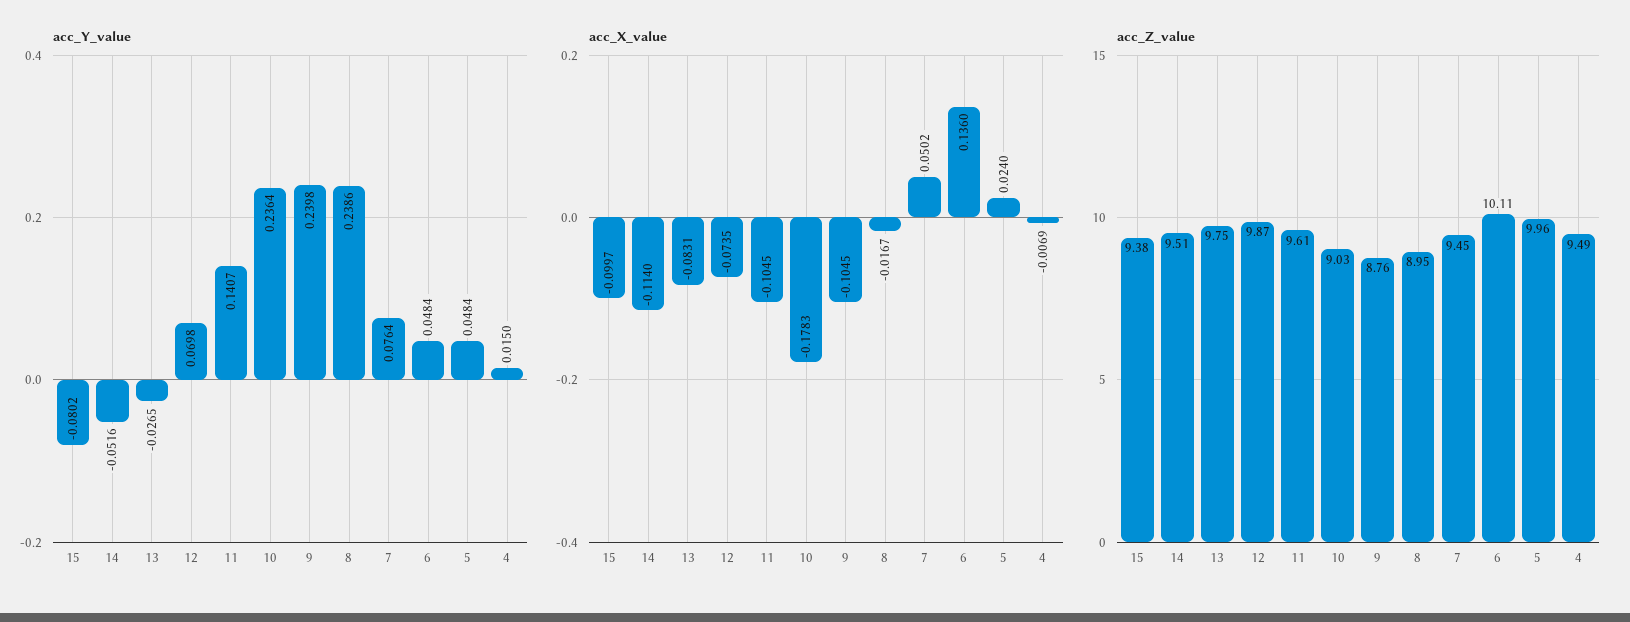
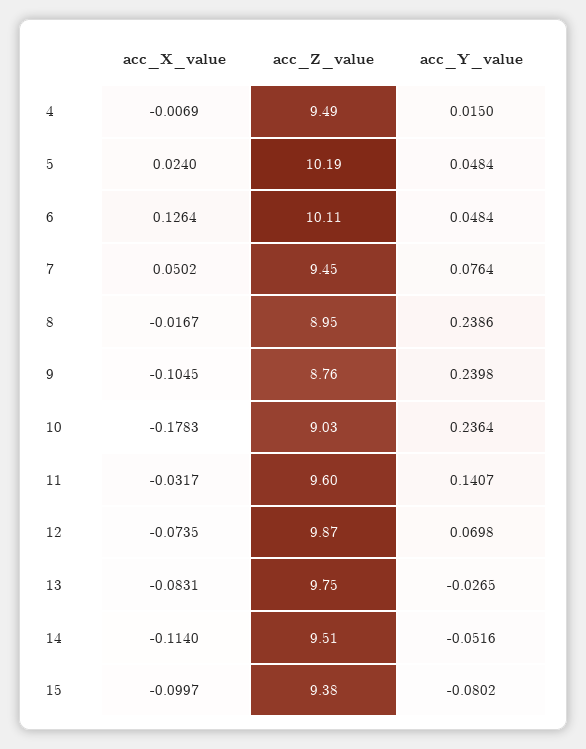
  {
    "acc_Y_value": {
      "15": -0.0802,
      "14": -0.0516,
      "13": -0.0265,
      "12": 0.0698,
      "11": 0.1407,
      "10": 0.2364,
      "9": 0.2398,
      "8": 0.2386,
      "7": 0.0764,
      "6": 0.0484,
      "5": 0.0484,
      "4": 0.015
    },
    "acc_X_value": {
      "15": -0.0997,
      "14": -0.114,
      "13": -0.0831,
      "12": -0.0735,
-     "11": -0.1045,
+     "11": -0.0317,
      "10": -0.1783,
      "9": -0.1045,
      "8": -0.0167,
      "7": 0.0502,
-     "6": 0.136,
+     "6": 0.1264,
      "5": 0.024,
      "4": -0.0069
    },
    "acc_Z_value": {
      "15": 9.38,
      "14": 9.51,
      "13": 9.75,
      "12": 9.87,
-     "11": 9.61,
+     "11": 9.6,
      "10": 9.03,
      "9": 8.76,
      "8": 8.95,
      "7": 9.45,
      "6": 10.11,
-     "5": 9.96,
+     "5": 10.19,
      "4": 9.49
    }
  }

